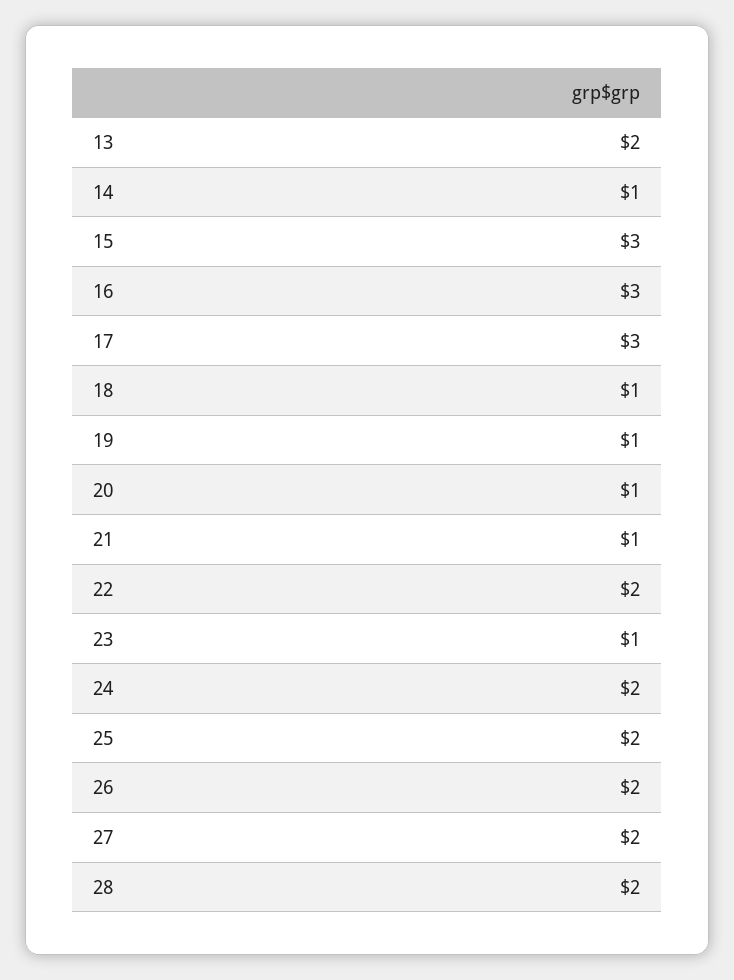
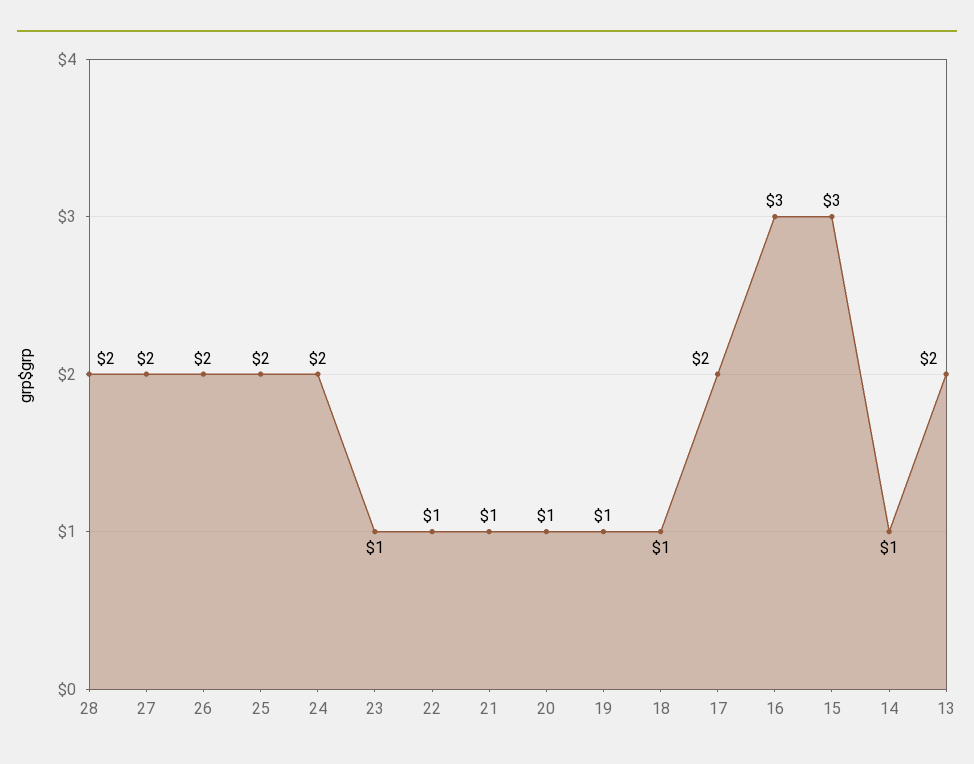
  {
    "13": 2,
    "14": 1,
    "15": 3,
    "16": 3,
-   "17": 3,
+   "17": 2,
    "18": 1,
    "19": 1,
    "20": 1,
    "21": 1,
-   "22": 2,
+   "22": 1,
    "23": 1,
    "24": 2,
    "25": 2,
    "26": 2,
    "27": 2,
    "28": 2
  }

